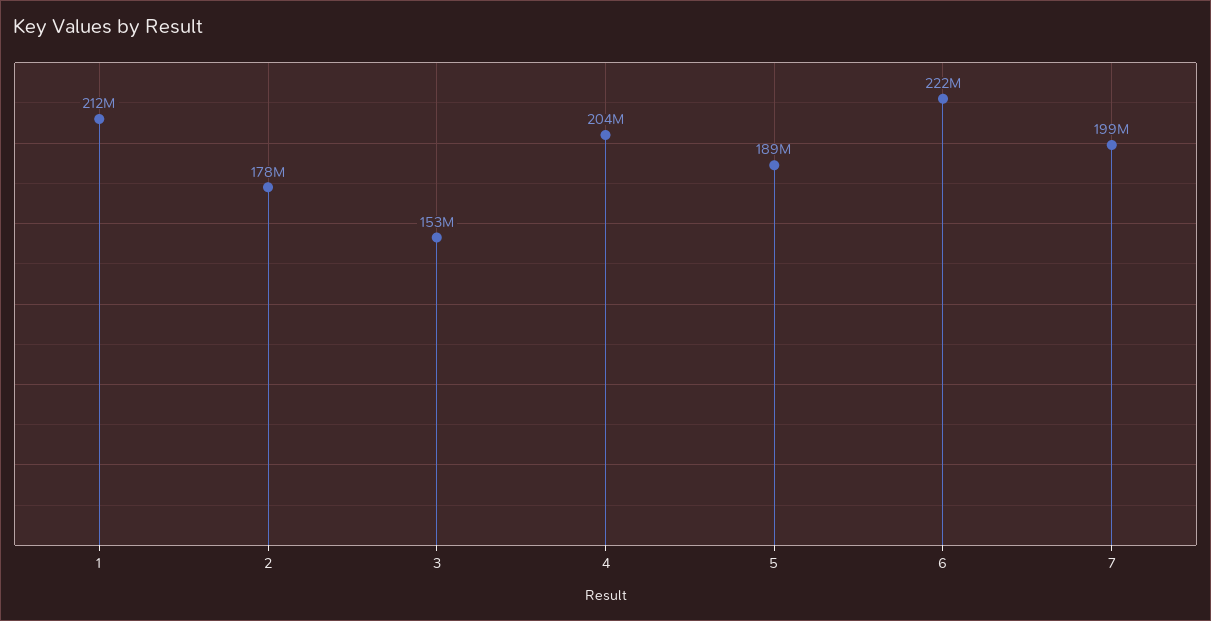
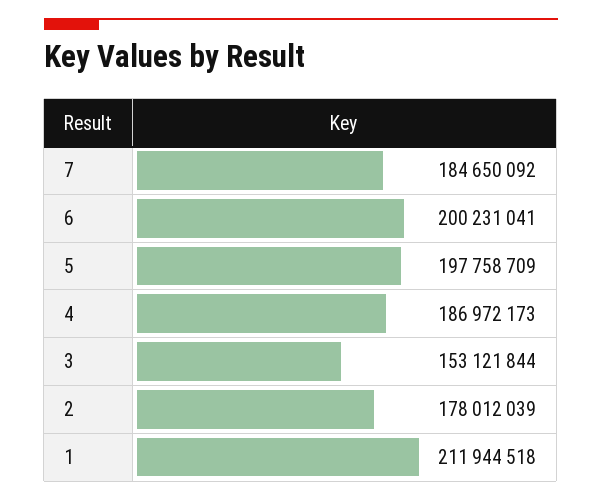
  {
    "1": 211944518,
    "2": 178012039,
    "3": 153121844,
-   "4": 204000000,
+   "4": 186972173,
-   "5": 189000000,
+   "5": 197758709,
-   "6": 222000000,
+   "6": 200231041,
-   "7": 199000000
+   "7": 184650092
  }

